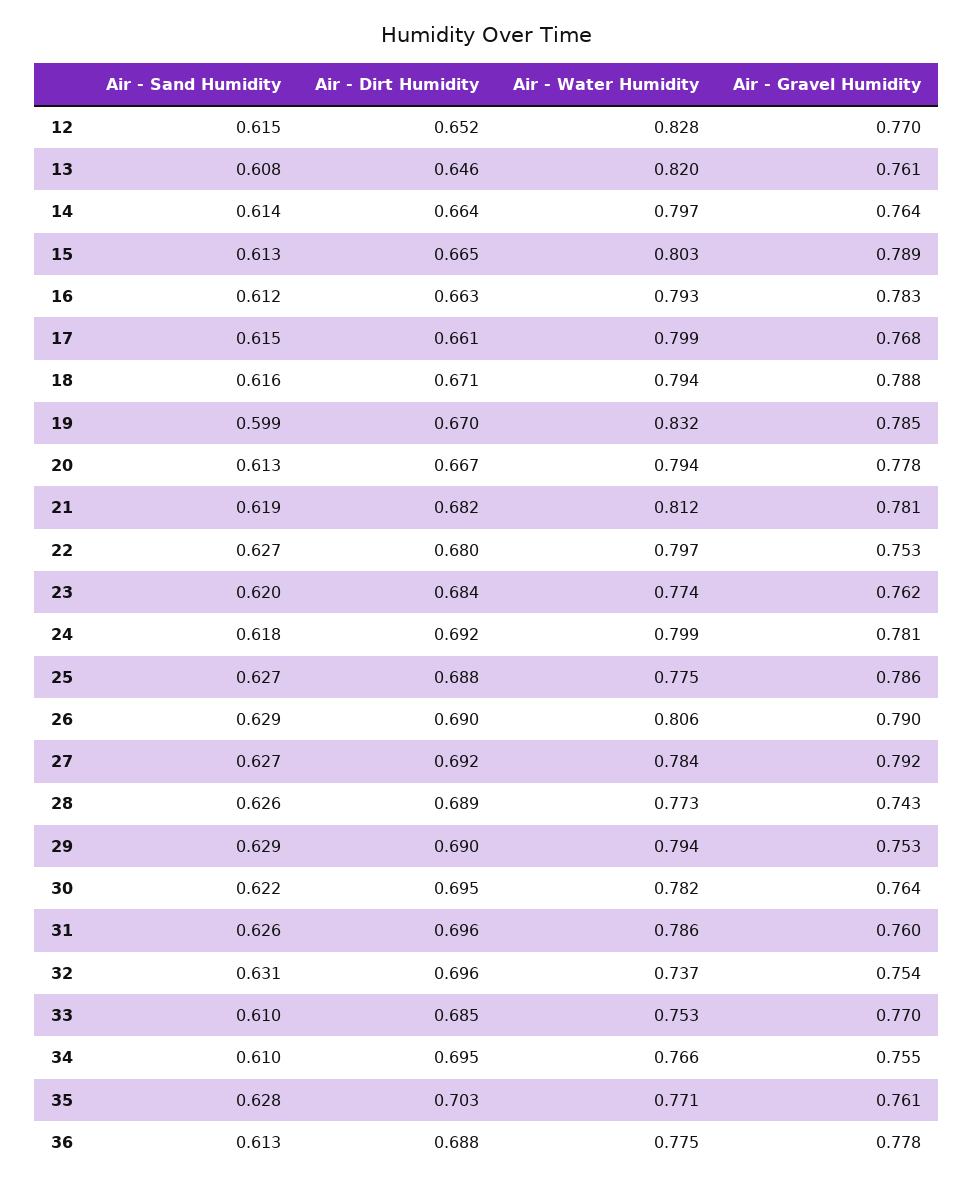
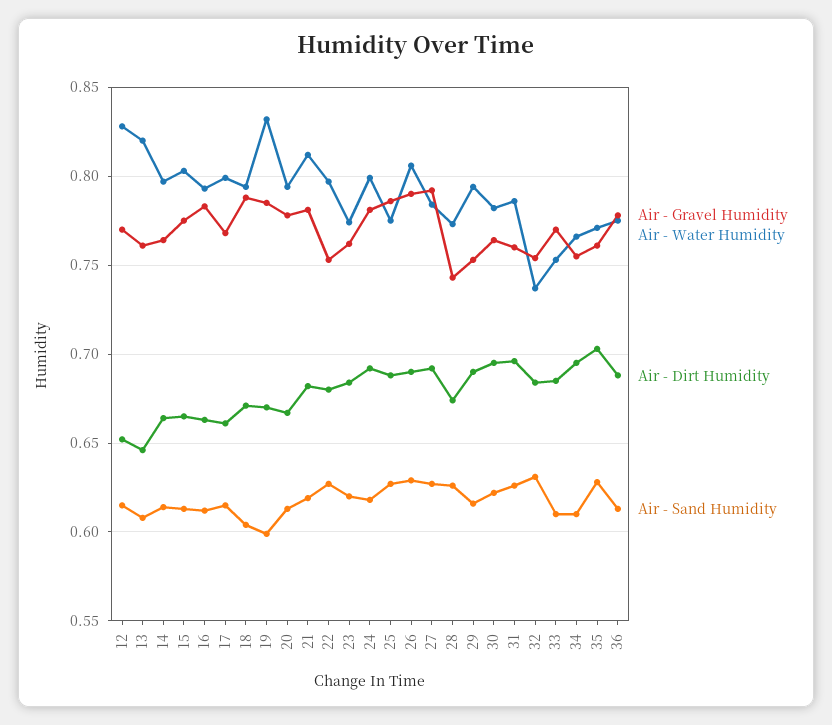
  {
    "Air - Sand Humidity": {
      "12": 0.615,
      "13": 0.608,
      "14": 0.614,
      "15": 0.613,
      "16": 0.612,
      "17": 0.615,
-     "18": 0.616,
+     "18": 0.605,
      "19": 0.599,
      "20": 0.613,
      "21": 0.619,
      "22": 0.627,
      "23": 0.62,
      "24": 0.618,
      "25": 0.627,
      "26": 0.629,
      "27": 0.627,
      "28": 0.626,
-     "29": 0.629,
+     "29": 0.615,
      "30": 0.622,
      "31": 0.626,
      "32": 0.631,
      "33": 0.61,
      "34": 0.61,
      "35": 0.628,
      "36": 0.613
    },
    "Air - Dirt Humidity": {
      "12": 0.652,
      "13": 0.646,
      "14": 0.664,
      "15": 0.665,
      "16": 0.663,
      "17": 0.661,
      "18": 0.671,
      "19": 0.67,
      "20": 0.667,
      "21": 0.682,
      "22": 0.68,
      "23": 0.684,
      "24": 0.692,
      "25": 0.688,
      "26": 0.69,
      "27": 0.692,
-     "28": 0.689,
+     "28": 0.675,
      "29": 0.69,
      "30": 0.695,
      "31": 0.696,
-     "32": 0.696,
+     "32": 0.685,
      "33": 0.685,
      "34": 0.695,
      "35": 0.703,
      "36": 0.688
    },
    "Air - Water Humidity": {
      "12": 0.828,
      "13": 0.82,
      "14": 0.797,
      "15": 0.803,
      "16": 0.793,
      "17": 0.799,
      "18": 0.794,
      "19": 0.832,
      "20": 0.794,
      "21": 0.812,
      "22": 0.797,
      "23": 0.774,
      "24": 0.799,
      "25": 0.775,
      "26": 0.806,
      "27": 0.784,
      "28": 0.773,
      "29": 0.794,
      "30": 0.782,
      "31": 0.786,
      "32": 0.737,
      "33": 0.753,
      "34": 0.766,
      "35": 0.771,
      "36": 0.775
    },
    "Air - Gravel Humidity": {
      "12": 0.77,
      "13": 0.761,
      "14": 0.764,
-     "15": 0.789,
+     "15": 0.775,
      "16": 0.783,
      "17": 0.768,
      "18": 0.788,
      "19": 0.785,
      "20": 0.778,
      "21": 0.781,
      "22": 0.753,
      "23": 0.762,
      "24": 0.781,
      "25": 0.786,
      "26": 0.79,
      "27": 0.792,
      "28": 0.743,
      "29": 0.753,
      "30": 0.764,
      "31": 0.76,
      "32": 0.754,
      "33": 0.77,
      "34": 0.755,
      "35": 0.761,
      "36": 0.778
    }
  }

